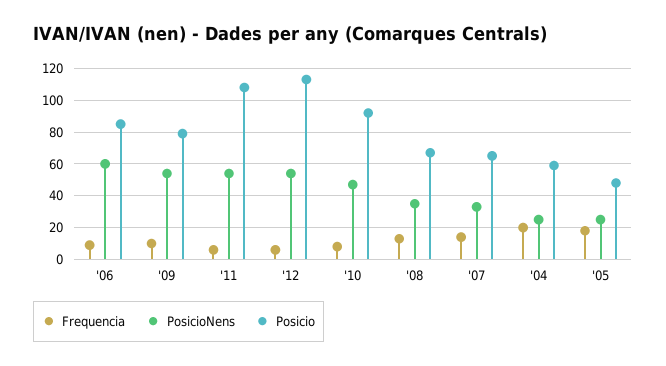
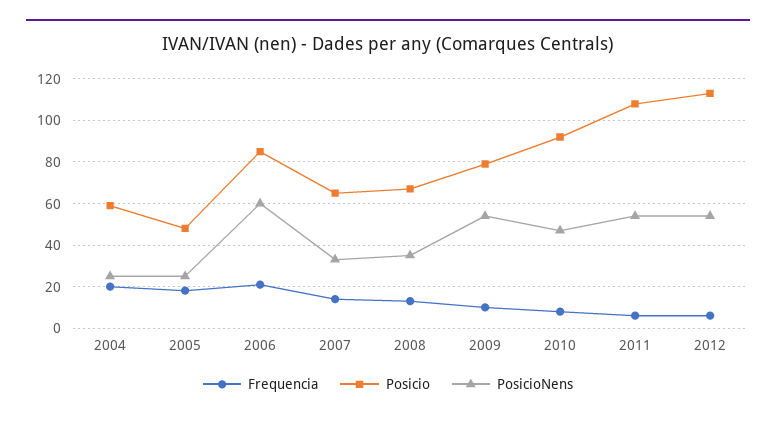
  {
    "Frequencia": {
-     "'06": 10,
+     "'06": 20,
      "'09": 10,
      "'11": 5,
      "'12": 5,
      "'10": 10,
      "'08": 15,
      "'07": 15,
      "'04": 20,
      "'05": 20
    },
    "PosicioNens": {
      "'06": 60,
      "'09": 55,
      "'11": 55,
      "'12": 55,
      "'10": 45,
      "'08": 35,
      "'07": 35,
      "'04": 25,
      "'05": 25
    },
    "Posicio": {
      "'06": 85,
      "'09": 80,
      "'11": 110,
      "'12": 115,
      "'10": 90,
      "'08": 65,
      "'07": 65,
      "'04": 60,
      "'05": 50
    }
  }

